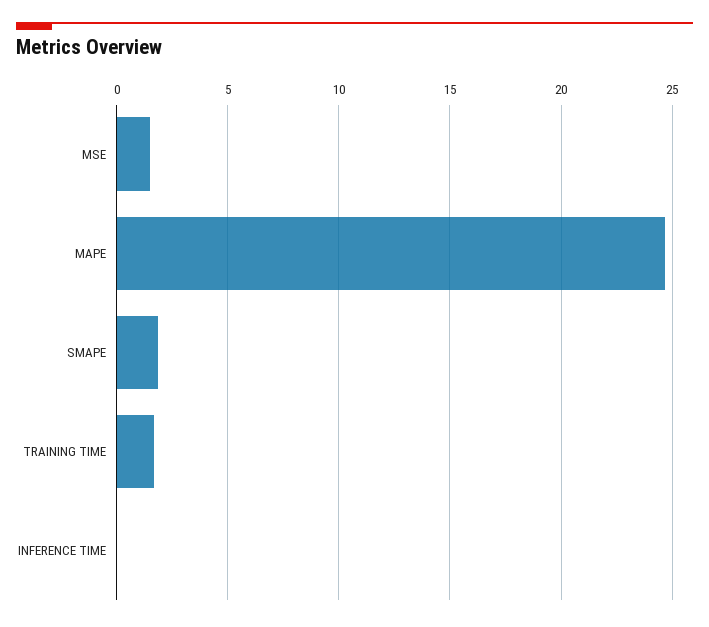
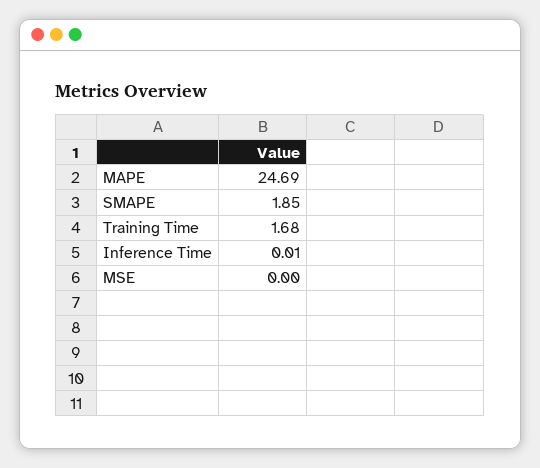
  {
-   "MSE": 1.5,
+   "MSE": 0,
    "MAPE": 24.69,
    "SMAPE": 1.85,
    "TRAINING TIME": 1.68,
    "INFERENCE TIME": 0.01
  }

